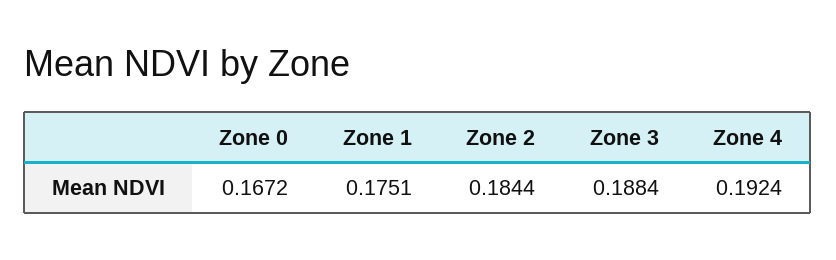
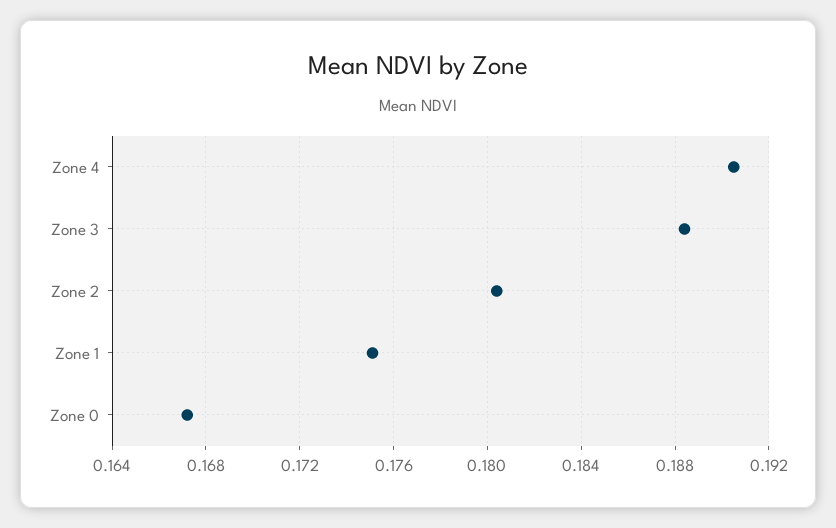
  {
    "Zone 0": 0.1672,
    "Zone 1": 0.1751,
-   "Zone 2": 0.1844,
+   "Zone 2": 0.1805,
    "Zone 3": 0.1884,
-   "Zone 4": 0.1924
+   "Zone 4": 0.1905
  }

